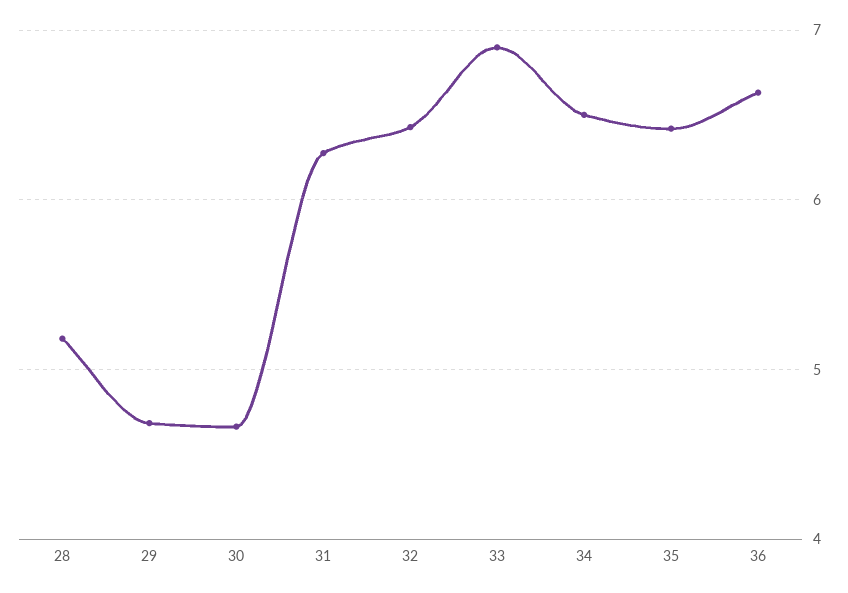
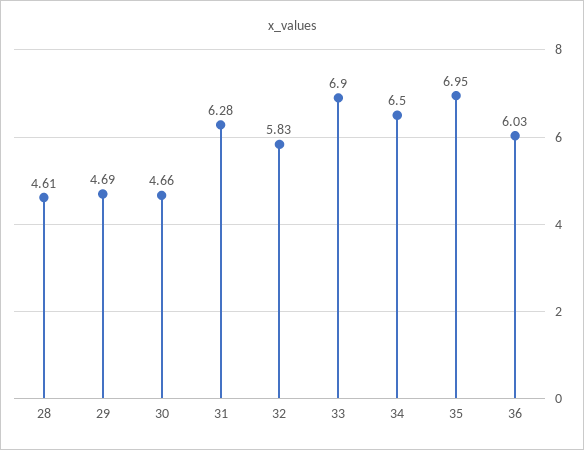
  {
-   "28": 5.2,
+   "28": 4.61,
    "29": 4.69,
    "30": 4.66,
    "31": 6.28,
-   "32": 6.4,
+   "32": 5.83,
    "33": 6.9,
    "34": 6.5,
-   "35": 6.4,
+   "35": 6.95,
-   "36": 6.6
+   "36": 6.03
  }

